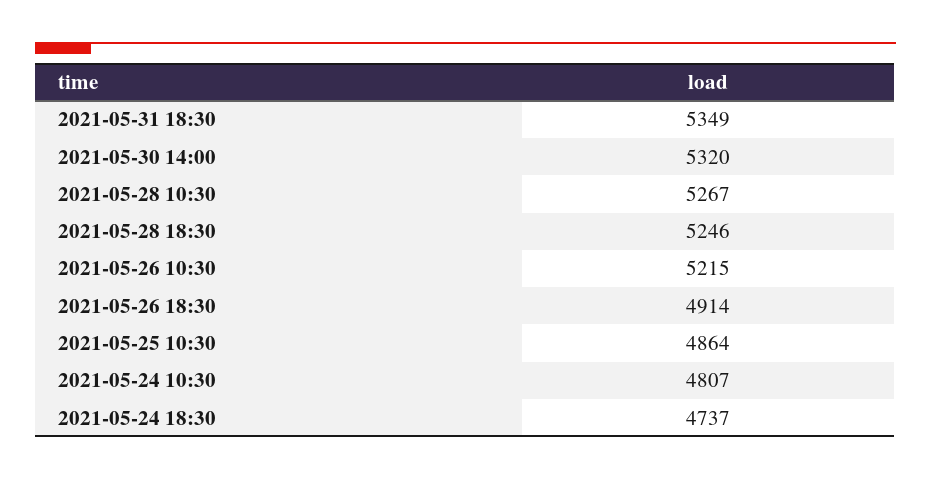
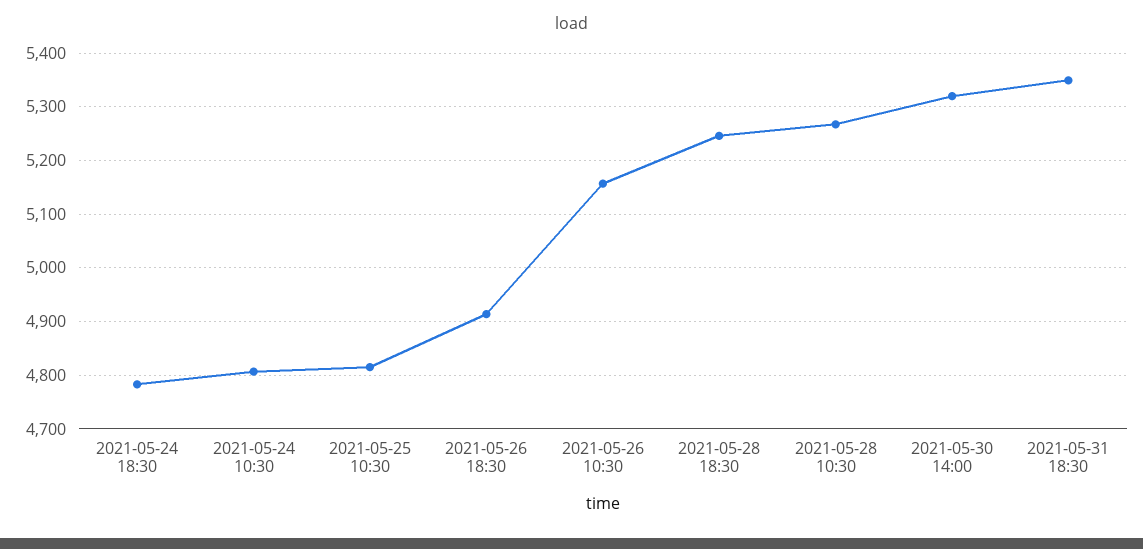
  {
    "2021-05-31 18:30": 5349,
    "2021-05-30 14:00": 5320,
    "2021-05-28 10:30": 5267,
    "2021-05-28 18:30": 5246,
-   "2021-05-26 10:30": 5215,
+   "2021-05-26 10:30": 5160,
    "2021-05-26 18:30": 4914,
-   "2021-05-25 10:30": 4864,
+   "2021-05-25 10:30": 4820,
    "2021-05-24 10:30": 4807,
-   "2021-05-24 18:30": 4737
+   "2021-05-24 18:30": 4780
  }

